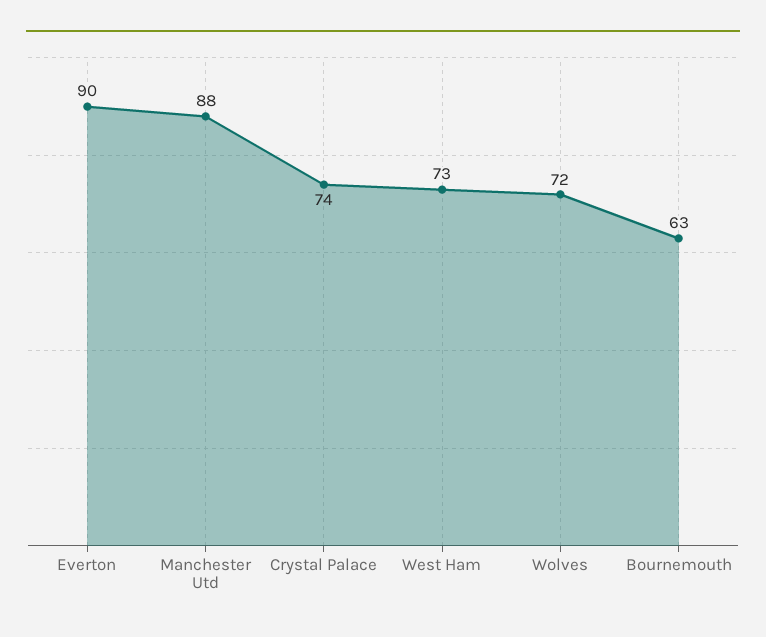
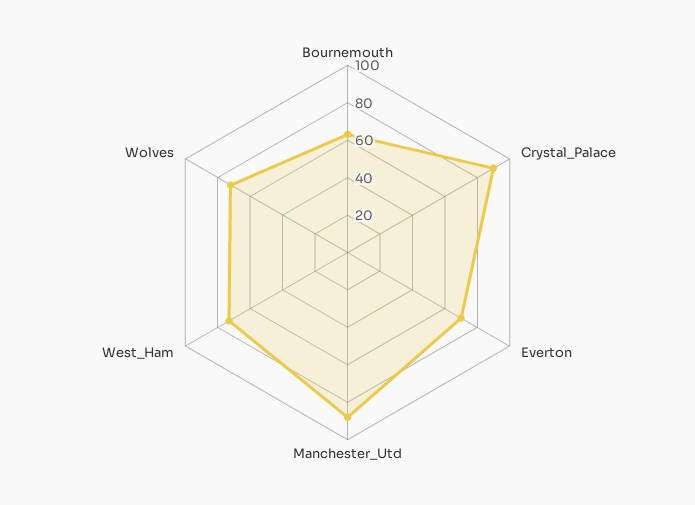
  {
-   "Everton": 90,
+   "Everton": 70,
    "Manchester Utd": 88,
-   "Crystal Palace": 74,
+   "Crystal Palace": 90,
    "West Ham": 73,
    "Wolves": 72,
    "Bournemouth": 63
  }

